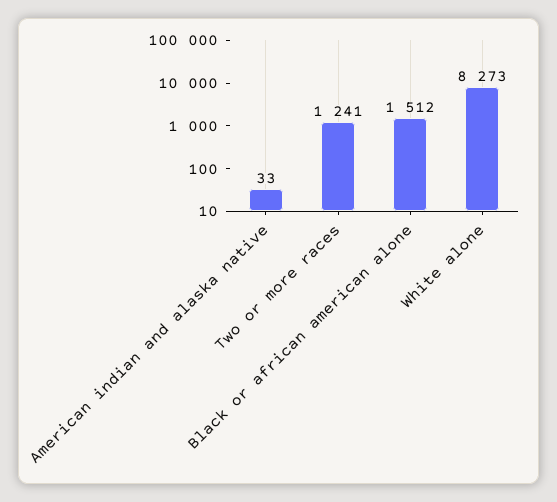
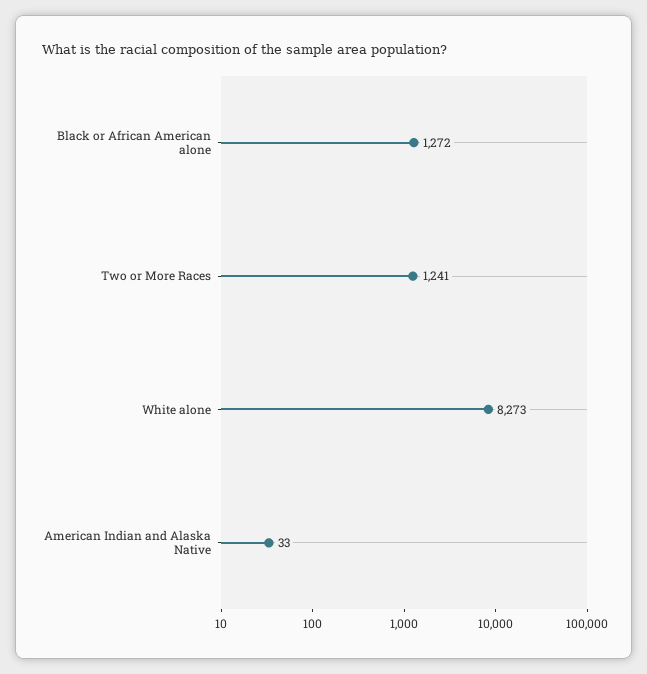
  {
    "American indian and alaska native": 33,
    "Two or more races": 1241,
-   "Black or african american alone": 1512,
+   "Black or african american alone": 1272,
    "White alone": 8273
  }

